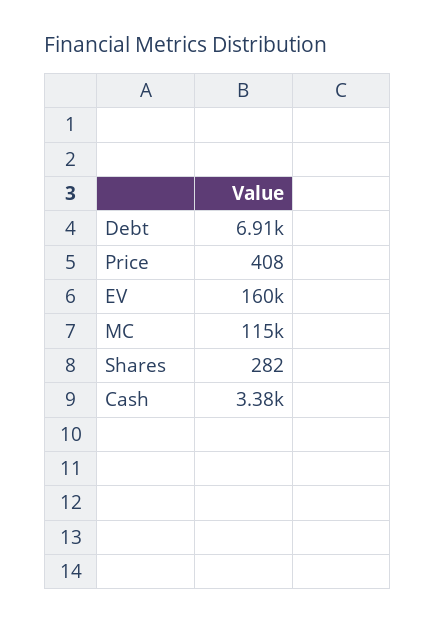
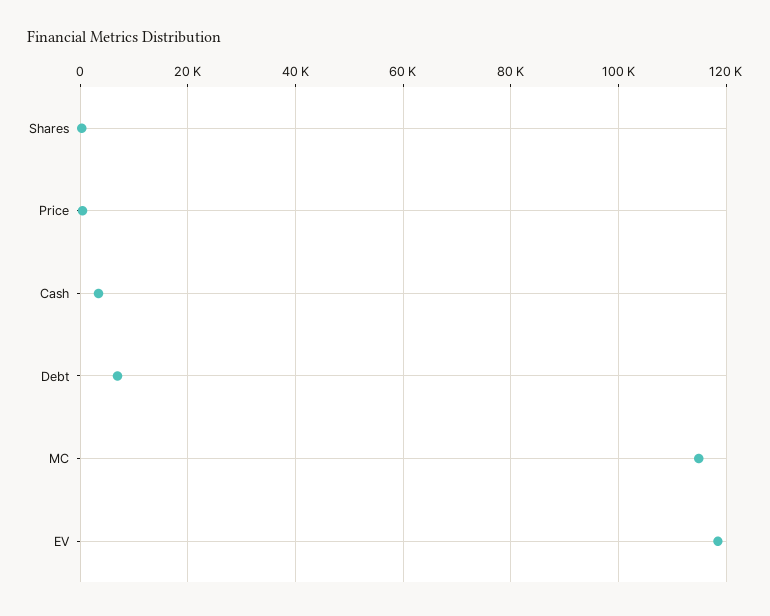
  {
    "Debt": 6910,
    "Price": 408,
-   "EV": 160000,
+   "EV": 118000,
    "MC": 115000,
    "Shares": 282,
    "Cash": 3380
  }

